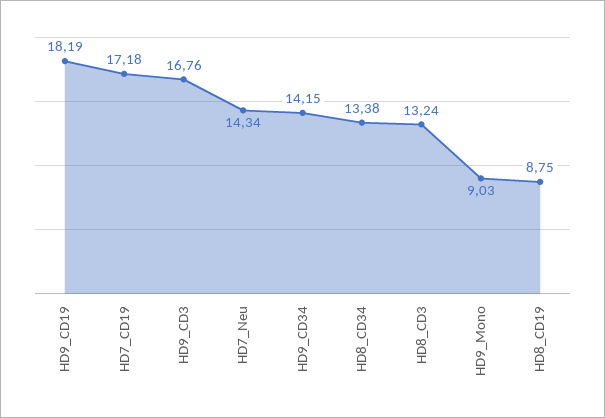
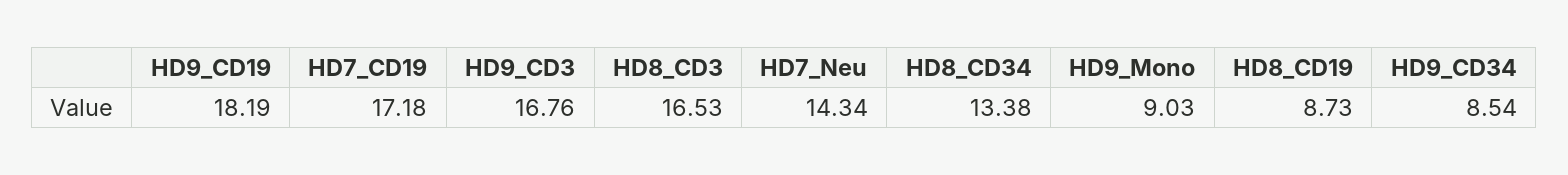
  {
    "HD9_CD19": 18.19,
    "HD7_CD19": 17.18,
    "HD9_CD3": 16.76,
    "HD7_Neu": 14.34,
-   "HD9_CD34": 14.15,
+   "HD9_CD34": 8.54,
    "HD8_CD34": 13.38,
-   "HD8_CD3": 13.24,
+   "HD8_CD3": 16.53,
    "HD9_Mono": 9.03,
-   "HD8_CD19": 8.75
+   "HD8_CD19": 8.73
  }

